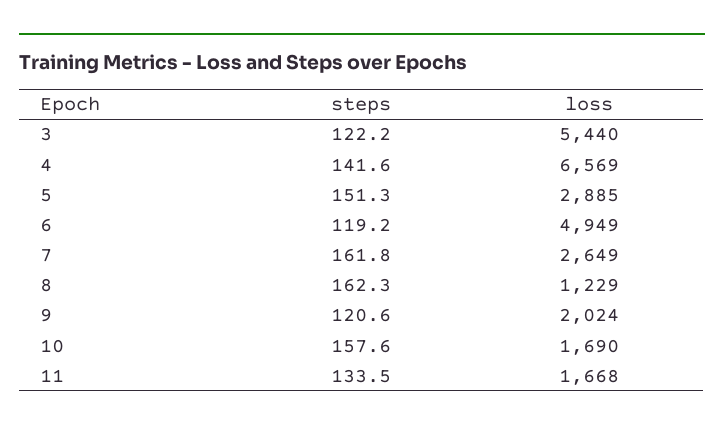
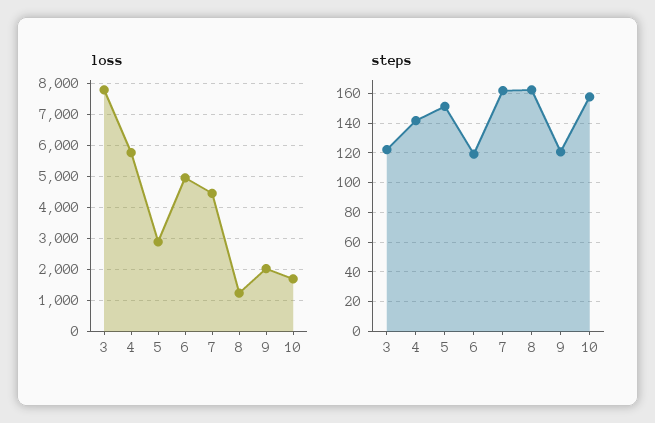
  {
    "steps": {
      "3": 122.2,
      "4": 141.6,
      "5": 151.3,
      "6": 119.2,
      "7": 161.8,
      "8": 162.3,
      "9": 120.6,
-     "10": 157.6,
+     "10": 157.6
-     "11": 133.5
    },
    "loss": {
-     "3": 5440,
+     "3": 7800,
-     "4": 6569,
+     "4": 5800,
      "5": 2885,
      "6": 4949,
-     "7": 2649,
+     "7": 4400,
      "8": 1229,
      "9": 2024,
-     "10": 1690,
+     "10": 1690
-     "11": 1668
    }
  }

